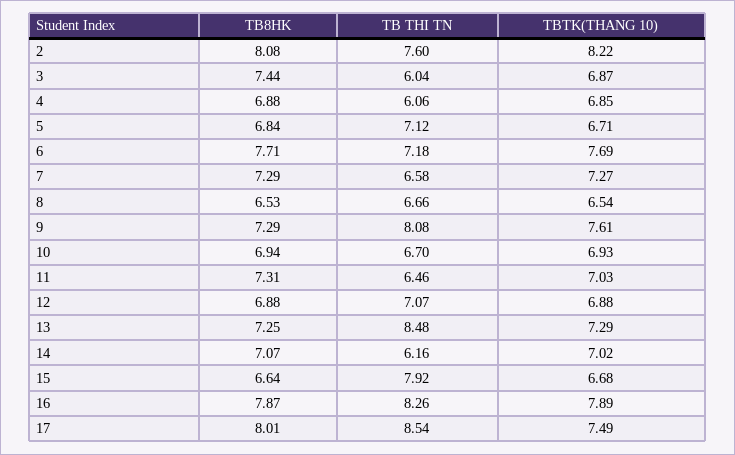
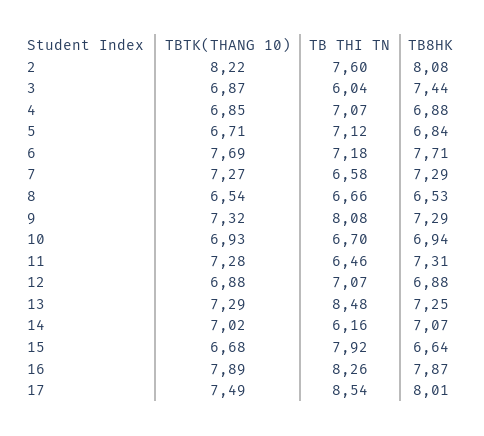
  {
    "TB8HK": {
      "2": 8.08,
      "3": 7.44,
      "4": 6.88,
      "5": 6.84,
      "6": 7.71,
      "7": 7.29,
      "8": 6.53,
      "9": 7.29,
      "10": 6.94,
      "11": 7.31,
      "12": 6.88,
      "13": 7.25,
      "14": 7.07,
      "15": 6.64,
      "16": 7.87,
      "17": 8.01
    },
    "TB THI TN": {
      "2": 7.6,
      "3": 6.04,
-     "4": 6.06,
+     "4": 7.07,
      "5": 7.12,
      "6": 7.18,
      "7": 6.58,
      "8": 6.66,
      "9": 8.08,
      "10": 6.7,
      "11": 6.46,
      "12": 7.07,
      "13": 8.48,
      "14": 6.16,
      "15": 7.92,
      "16": 8.26,
      "17": 8.54
    },
    "TBTK(THANG 10)": {
      "2": 8.22,
      "3": 6.87,
      "4": 6.85,
      "5": 6.71,
      "6": 7.69,
      "7": 7.27,
      "8": 6.54,
-     "9": 7.61,
+     "9": 7.32,
      "10": 6.93,
-     "11": 7.03,
+     "11": 7.28,
      "12": 6.88,
      "13": 7.29,
      "14": 7.02,
      "15": 6.68,
      "16": 7.89,
      "17": 7.49
    }
  }

